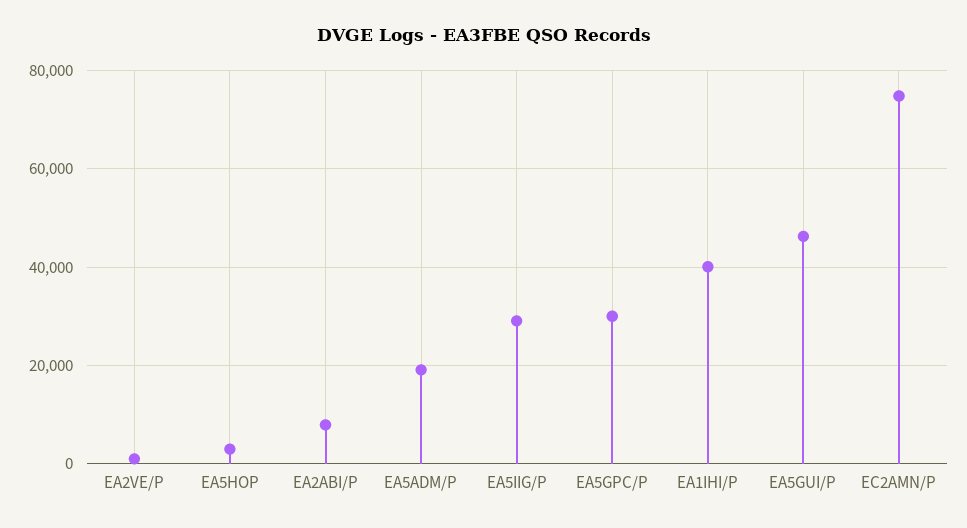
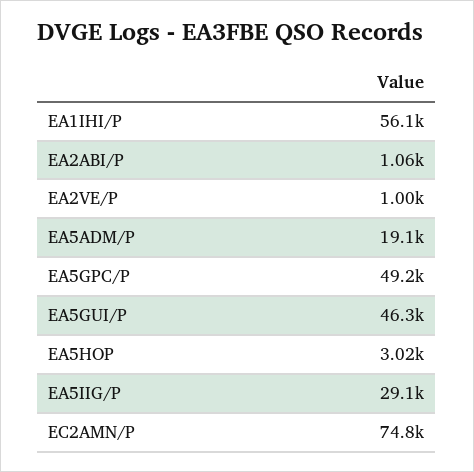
  {
    "EA2VE/P": 1000,
    "EA5HOP": 3020,
-   "EA2ABI/P": 8000,
+   "EA2ABI/P": 1060,
    "EA5ADM/P": 19100,
    "EA5IIG/P": 29100,
-   "EA5GPC/P": 30000,
+   "EA5GPC/P": 49200,
-   "EA1IHI/P": 40000,
+   "EA1IHI/P": 56100,
    "EA5GUI/P": 46300,
    "EC2AMN/P": 74800
  }

